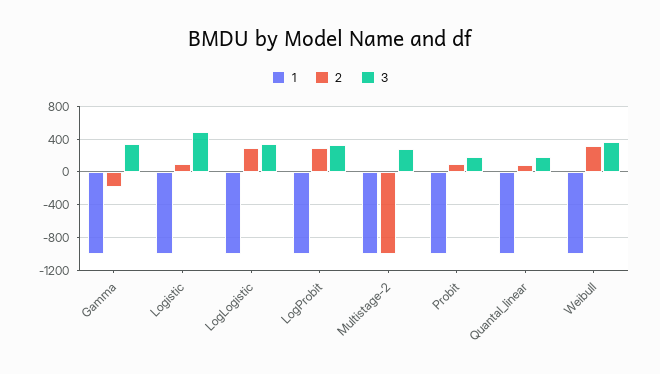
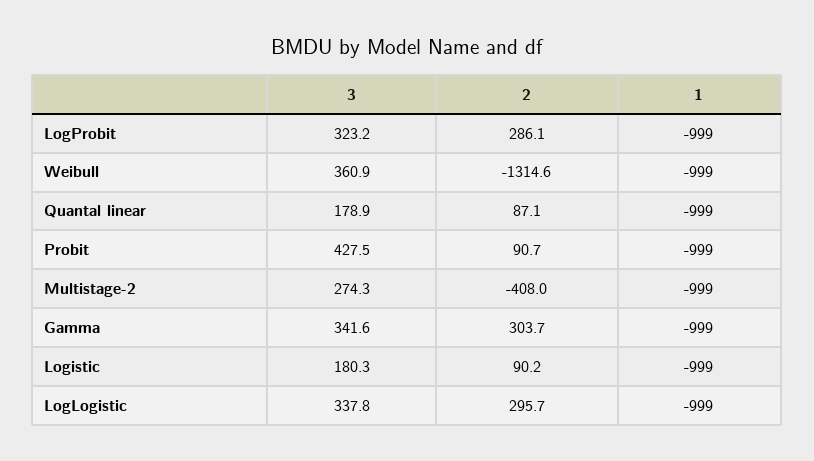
  {
    "1": {
      "Gamma": -999,
      "Logistic": -999,
      "LogLogistic": -999,
      "LogProbit": -999,
      "Multistage-2": -999,
      "Probit": -999,
      "Quantal_linear": -999,
      "Weibull": -999
    },
    "2": {
-     "Gamma": -200,
+     "Gamma": 303.7,
      "Logistic": 90.2,
      "LogLogistic": 295.7,
      "LogProbit": 286.1,
-     "Multistage-2": -1000,
+     "Multistage-2": -408,
      "Probit": 90.7,
      "Quantal_linear": 87.1,
-     "Weibull": 300
+     "Weibull": -1314.6
    },
    "3": {
      "Gamma": 341.6,
-     "Logistic": 500,
+     "Logistic": 180.3,
      "LogLogistic": 337.8,
      "LogProbit": 323.2,
      "Multistage-2": 274.3,
-     "Probit": 200,
+     "Probit": 427.5,
      "Quantal_linear": 178.9,
      "Weibull": 360.9
    }
  }

